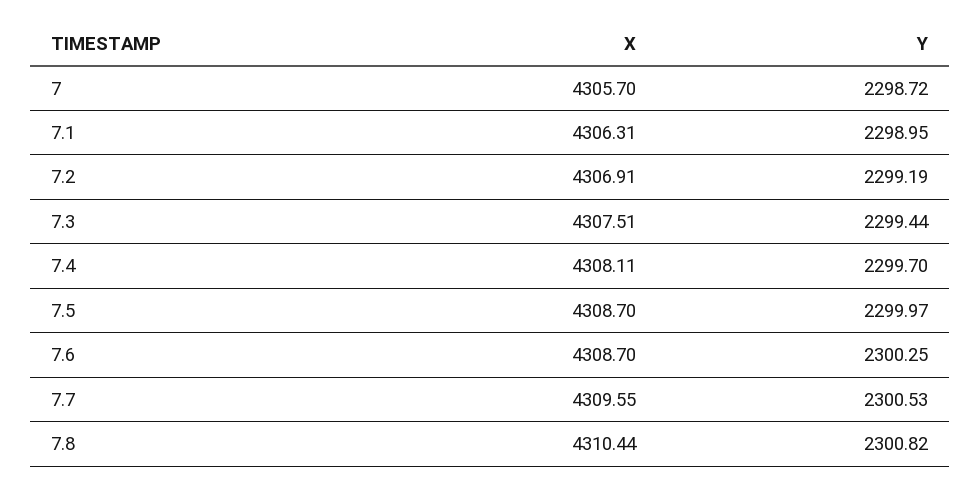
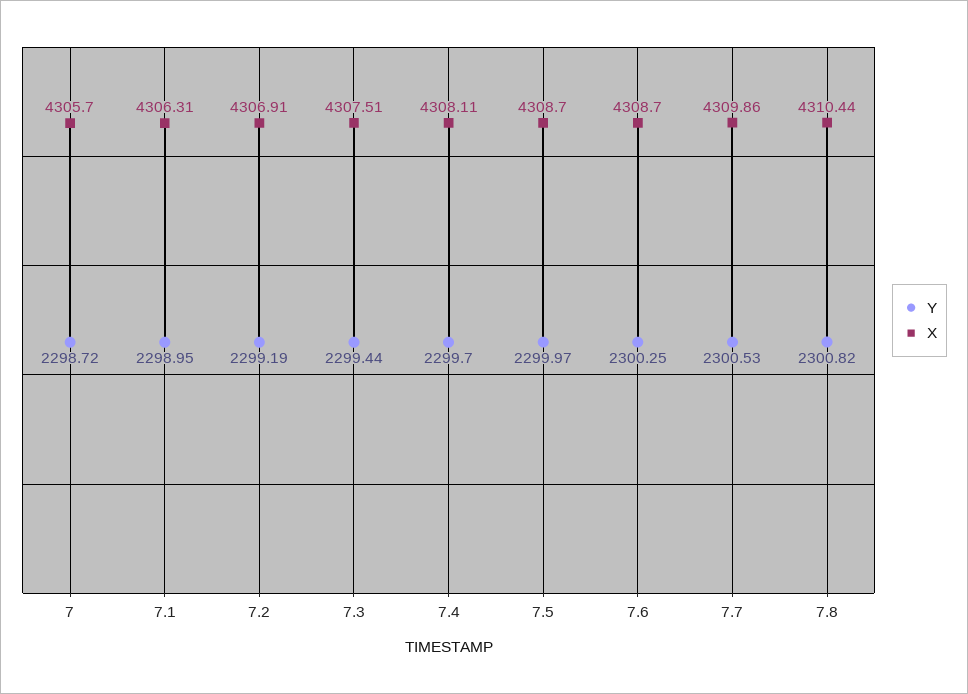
  {
    "X": {
      "7": 4305.7,
      "7.1": 4306.31,
      "7.2": 4306.91,
      "7.3": 4307.51,
      "7.4": 4308.11,
      "7.5": 4308.7,
      "7.6": 4308.7,
-     "7.7": 4309.55,
+     "7.7": 4309.86,
      "7.8": 4310.44
    },
    "Y": {
      "7": 2298.72,
      "7.1": 2298.95,
      "7.2": 2299.19,
      "7.3": 2299.44,
      "7.4": 2299.7,
      "7.5": 2299.97,
      "7.6": 2300.25,
      "7.7": 2300.53,
      "7.8": 2300.82
    }
  }

